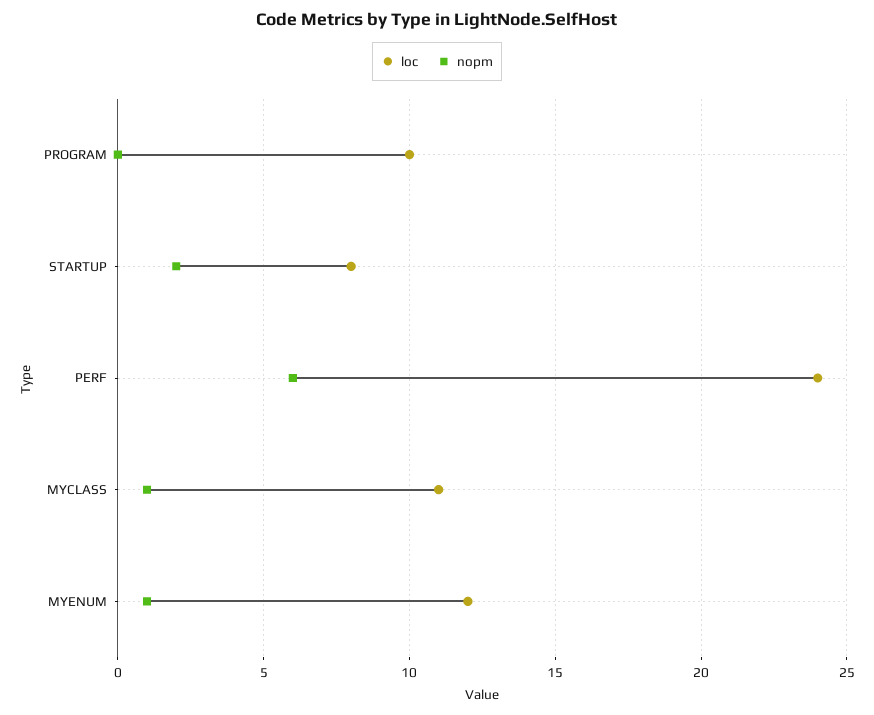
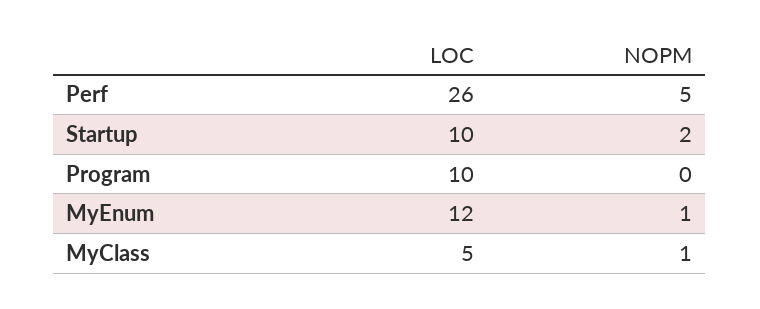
  {
    "loc": {
      "PROGRAM": 10,
-     "STARTUP": 8,
+     "STARTUP": 10,
-     "PERF": 24,
+     "PERF": 26,
-     "MYCLASS": 11,
+     "MYCLASS": 5,
      "MYENUM": 12
    },
    "nopm": {
      "PROGRAM": 0,
      "STARTUP": 2,
-     "PERF": 6,
+     "PERF": 5,
      "MYCLASS": 1,
      "MYENUM": 1
    }
  }

